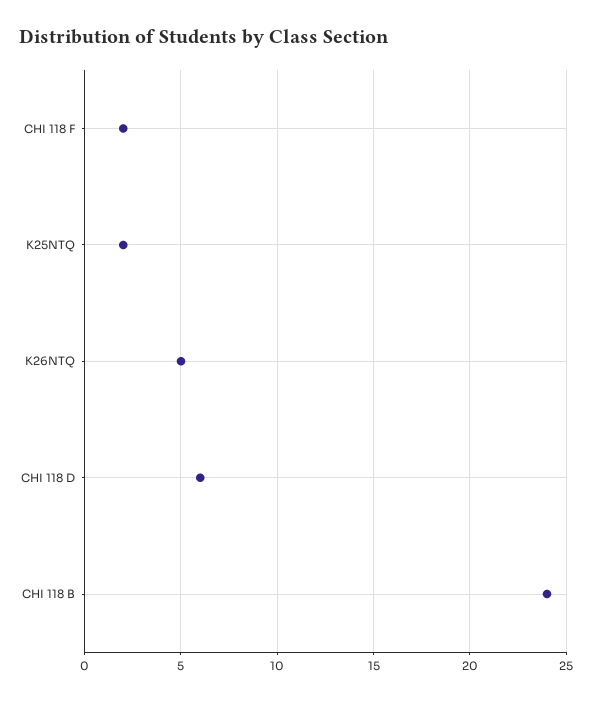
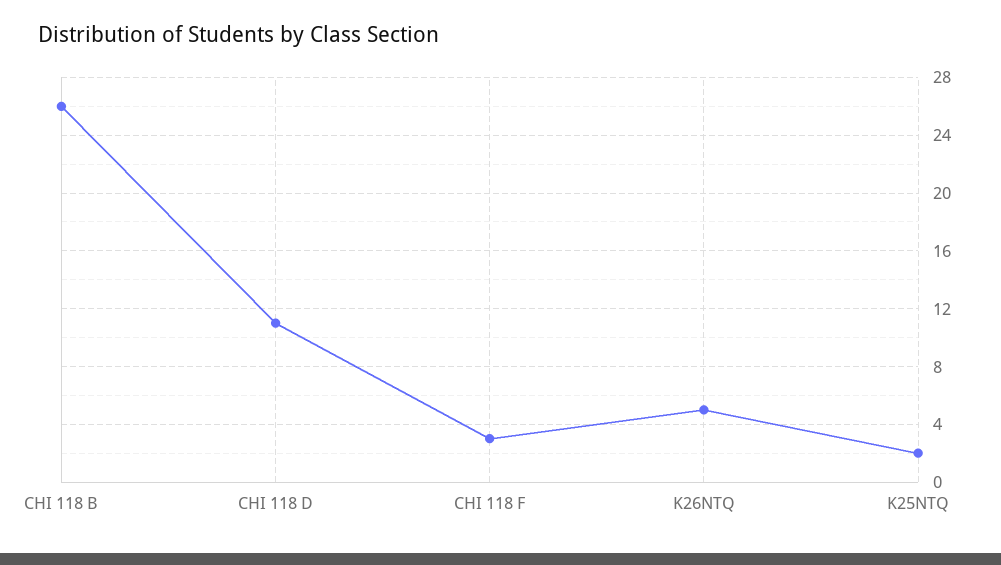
  {
-   "CHI 118 F": 2,
+   "CHI 118 F": 3,
    "K25NTQ": 2,
    "K26NTQ": 5,
-   "CHI 118 D": 6,
+   "CHI 118 D": 11,
-   "CHI 118 B": 24
+   "CHI 118 B": 26
  }

